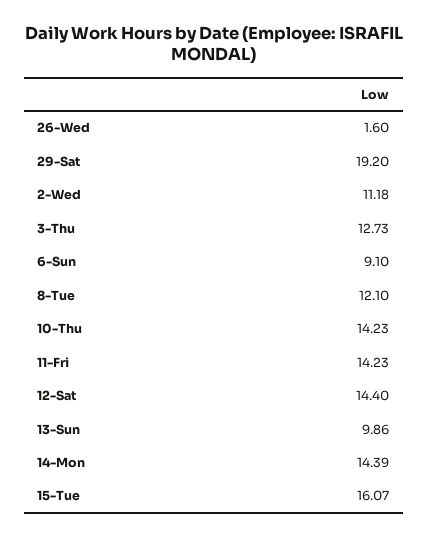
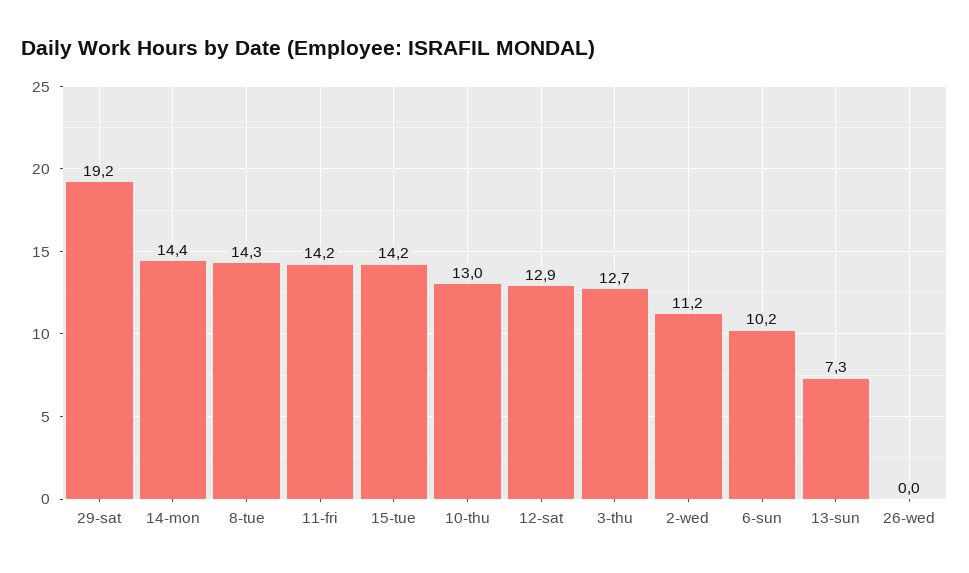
  {
-   "26-Wed": 1.6,
+   "26-Wed": 0,
    "29-Sat": 19.2,
    "2-Wed": 11.18,
    "3-Thu": 12.73,
-   "6-Sun": 9.1,
+   "6-Sun": 10.2,
-   "8-Tue": 12.1,
+   "8-Tue": 14.3,
-   "10-Thu": 14.23,
+   "10-Thu": 13,
    "11-Fri": 14.23,
-   "12-Sat": 14.4,
+   "12-Sat": 12.9,
-   "13-Sun": 9.86,
+   "13-Sun": 7.3,
    "14-Mon": 14.39,
-   "15-Tue": 16.07
+   "15-Tue": 14.2
  }

